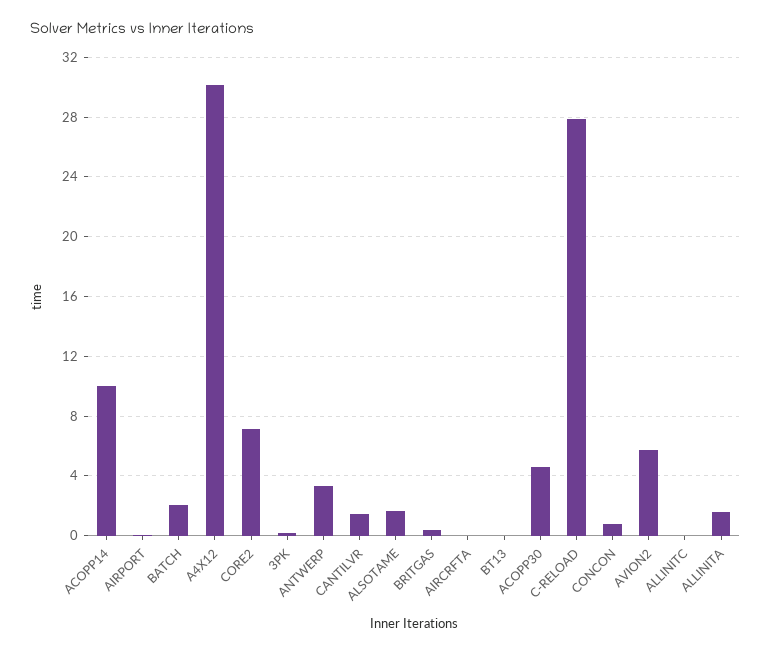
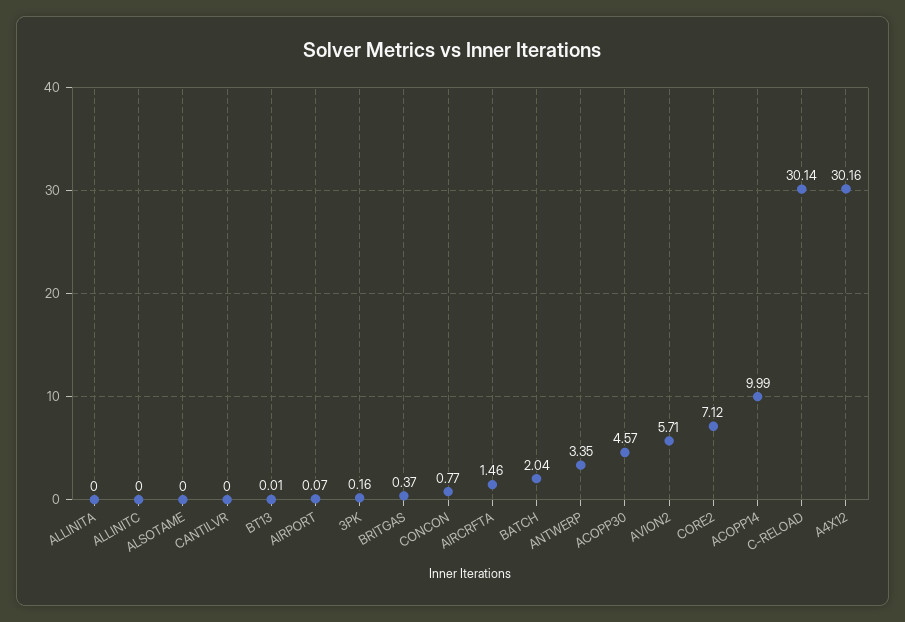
  {
    "ACOPP14": 9.99,
    "AIRPORT": 0.07,
    "BATCH": 2.04,
    "A4X12": 30.16,
    "CORE2": 7.12,
    "3PK": 0.16,
    "ANTWERP": 3.35,
-   "CANTILVR": 1.5,
+   "CANTILVR": 0,
-   "ALSOTAME": 1.5,
+   "ALSOTAME": 0,
    "BRITGAS": 0.37,
-   "AIRCRFTA": 0,
+   "AIRCRFTA": 1.46,
    "BT13": 0.01,
    "ACOPP30": 4.57,
-   "C-RELOAD": 28,
+   "C-RELOAD": 30.14,
    "CONCON": 0.77,
    "AVION2": 5.71,
    "ALLINITC": 0,
-   "ALLINITA": 1.5
+   "ALLINITA": 0
  }

